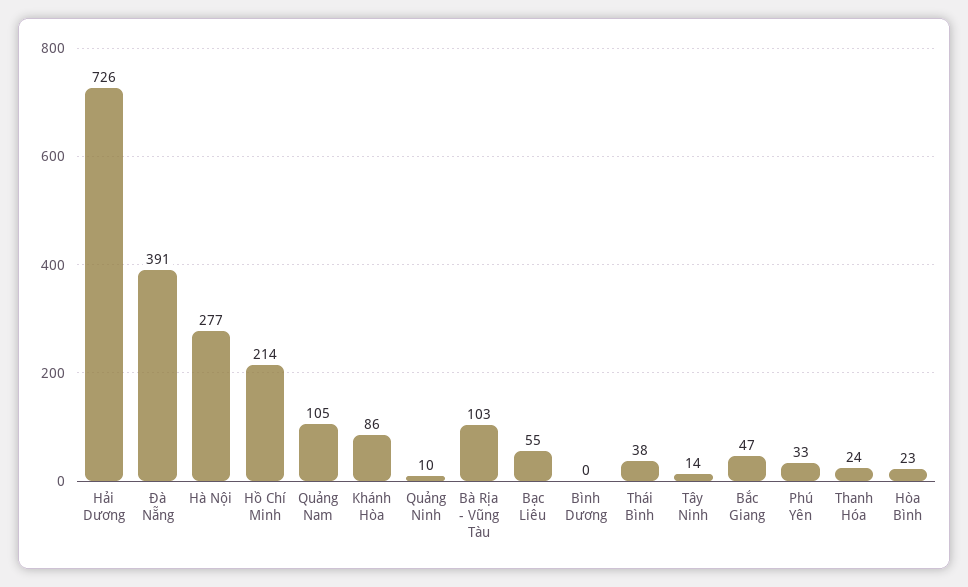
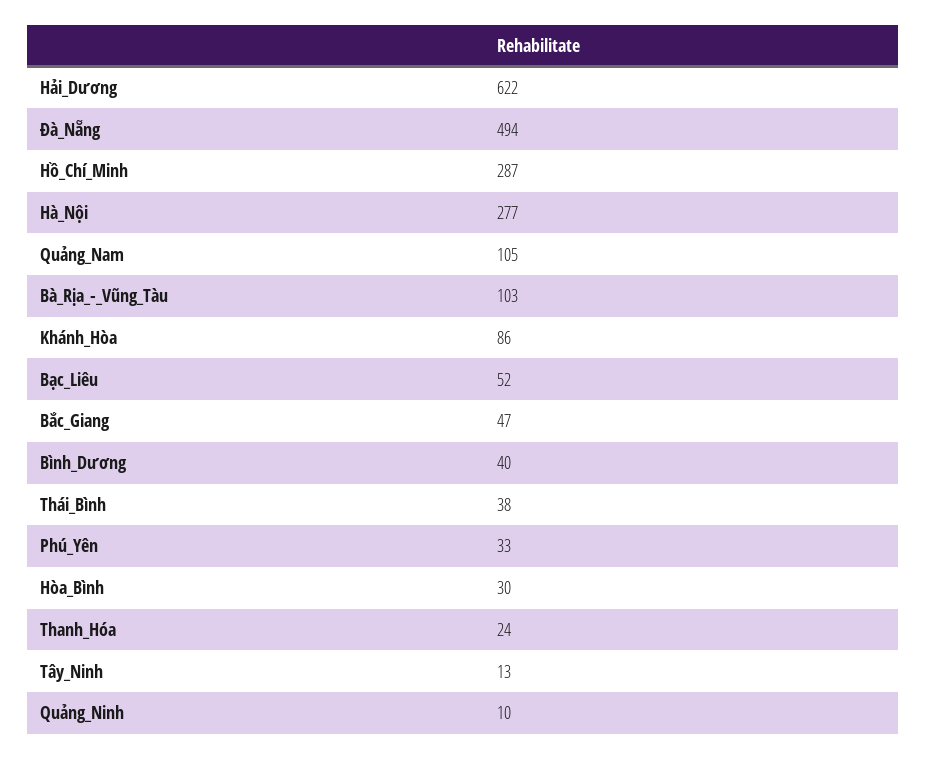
  {
-   "Hải Dương": 726,
+   "Hải Dương": 622,
-   "Đà Nẵng": 391,
+   "Đà Nẵng": 494,
    "Hà Nội": 277,
-   "Hồ Chí Minh": 214,
+   "Hồ Chí Minh": 287,
    "Quảng Nam": 105,
    "Khánh Hòa": 86,
    "Quảng Ninh": 10,
    "Bà Rịa - Vũng Tàu": 103,
-   "Bạc Liêu": 55,
+   "Bạc Liêu": 52,
-   "Bình Dương": 0,
+   "Bình Dương": 40,
    "Thái Bình": 38,
-   "Tây Ninh": 14,
+   "Tây Ninh": 13,
    "Bắc Giang": 47,
    "Phú Yên": 33,
    "Thanh Hóa": 24,
-   "Hòa Bình": 23
+   "Hòa Bình": 30
  }

